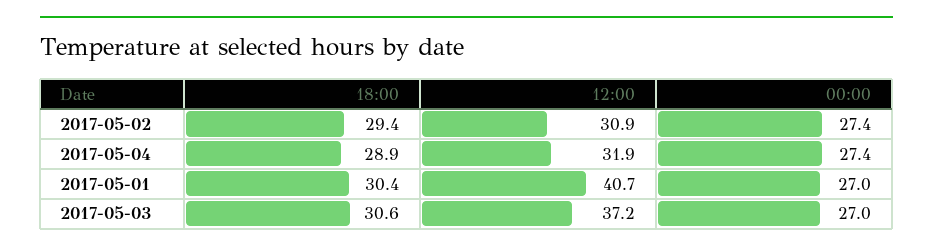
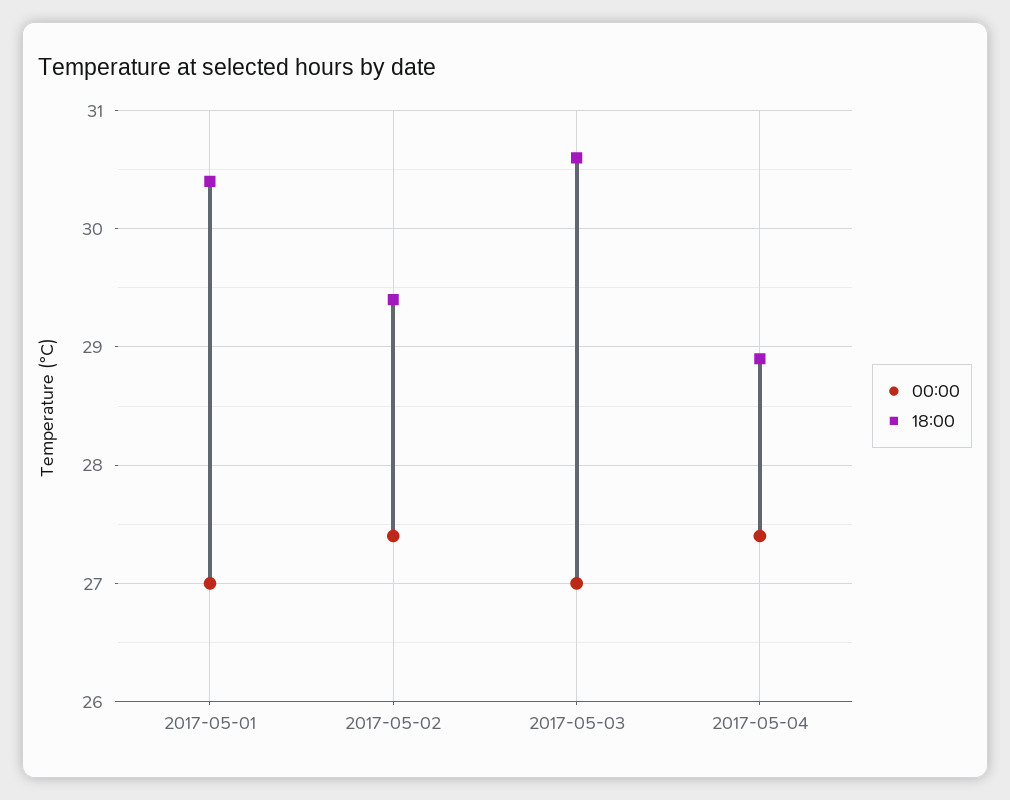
  {
    "18:00": {
      "2017-05-02": 29.4,
      "2017-05-04": 28.9,
      "2017-05-01": 30.4,
      "2017-05-03": 30.6
    },
-   "12:00": {
-     "2017-05-02": 30.9,
-     "2017-05-04": 31.9,
-     "2017-05-01": 40.7,
-     "2017-05-03": 37.2
-   },
    "00:00": {
      "2017-05-02": 27.4,
      "2017-05-04": 27.4,
      "2017-05-01": 27,
      "2017-05-03": 27
    }
  }

